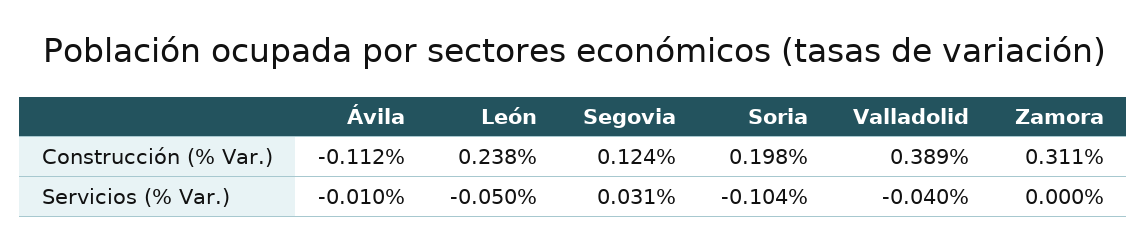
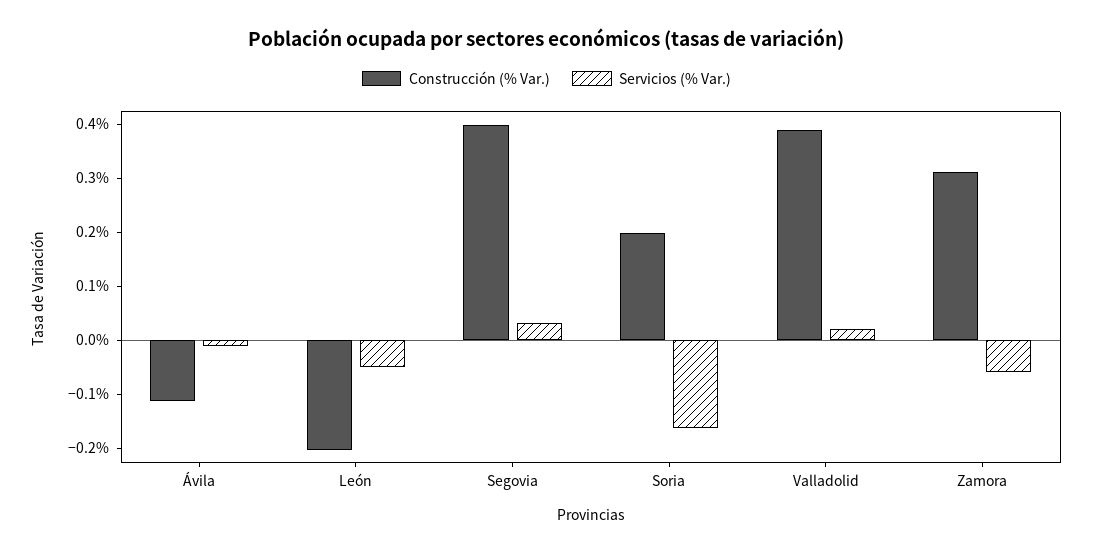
  {
    "Construcción (% Var.)": {
      "Ávila": -0.112,
-     "León": 0.238,
+     "León": -0.2,
-     "Segovia": 0.124,
+     "Segovia": 0.4,
      "Soria": 0.198,
      "Valladolid": 0.389,
      "Zamora": 0.311
    },
    "Servicios (% Var.)": {
      "Ávila": -0.01,
      "León": -0.05,
      "Segovia": 0.031,
-     "Soria": -0.104,
+     "Soria": -0.16,
-     "Valladolid": -0.04,
+     "Valladolid": 0.02,
-     "Zamora": 0
+     "Zamora": -0.06
    }
  }

